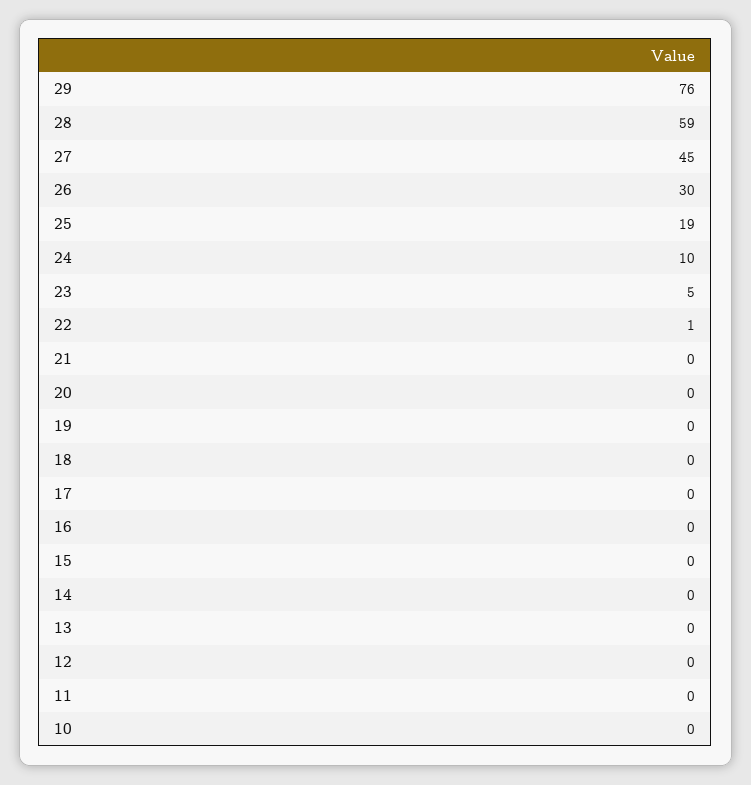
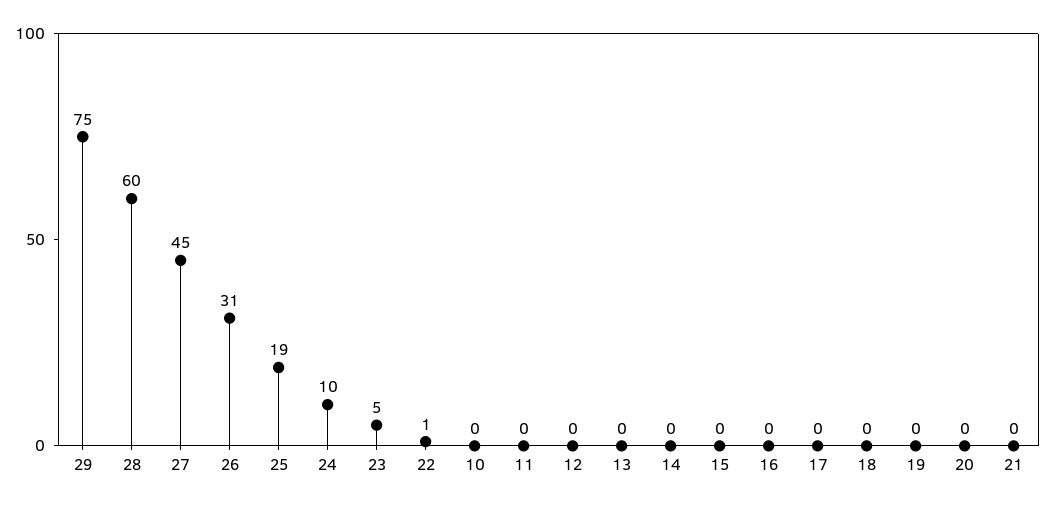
  {
-   "29": 76,
+   "29": 75,
-   "28": 59,
+   "28": 60,
    "27": 45,
-   "26": 30,
+   "26": 31,
    "25": 19,
    "24": 10,
    "23": 5,
    "22": 1,
    "21": 0,
    "20": 0,
    "19": 0,
    "18": 0,
    "17": 0,
    "16": 0,
    "15": 0,
    "14": 0,
    "13": 0,
    "12": 0,
    "11": 0,
    "10": 0
  }

